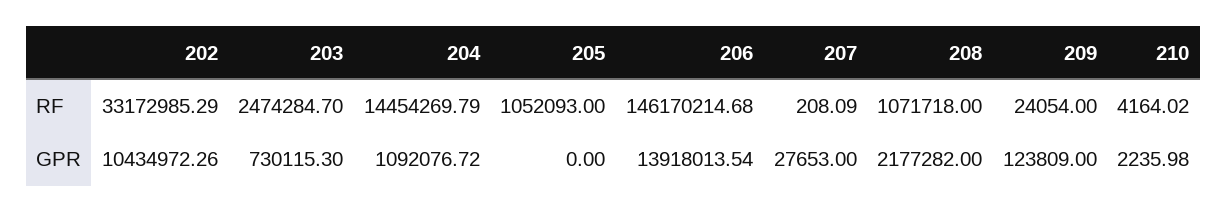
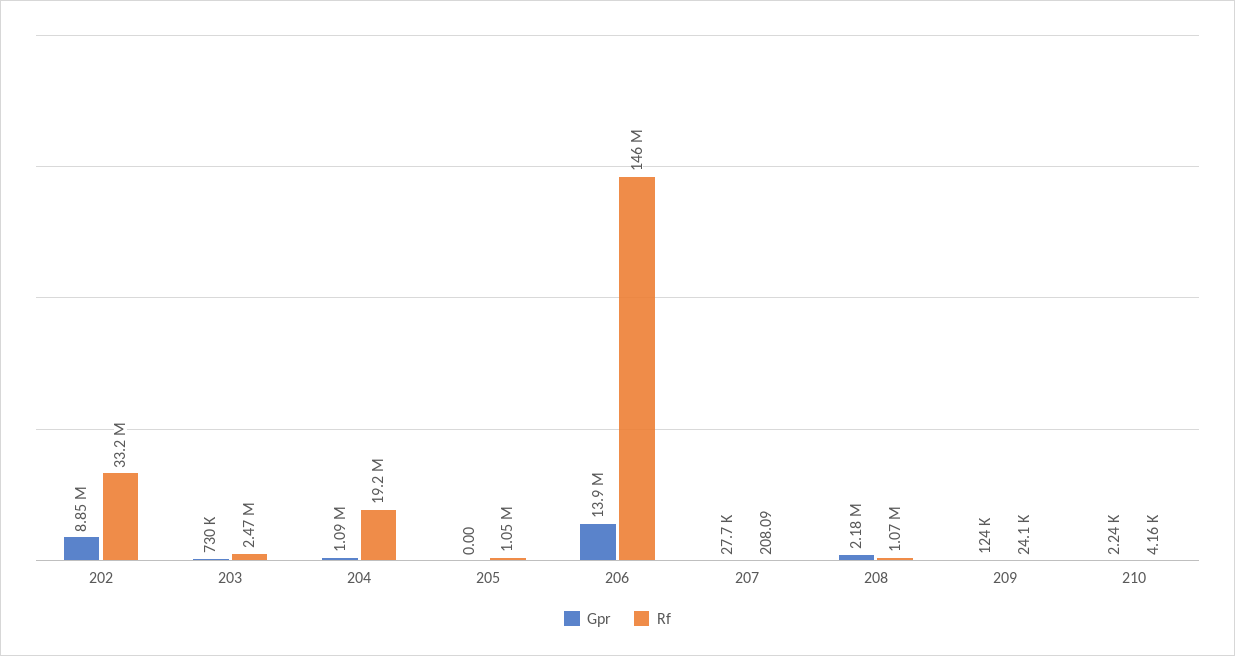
  {
    "RF": {
      "202": 33172985.29,
      "203": 2474284.7,
-     "204": 14454269.79,
+     "204": 19200000,
      "205": 1052093,
      "206": 146170214.68,
      "207": 208.09,
      "208": 1071718,
      "209": 24054,
      "210": 4164.02
    },
    "GPR": {
-     "202": 10434972.26,
+     "202": 8850000,
      "203": 730115.3,
      "204": 1092076.72,
      "205": 0,
      "206": 13918013.54,
      "207": 27653,
      "208": 2177282,
      "209": 123809,
      "210": 2235.98
    }
  }

